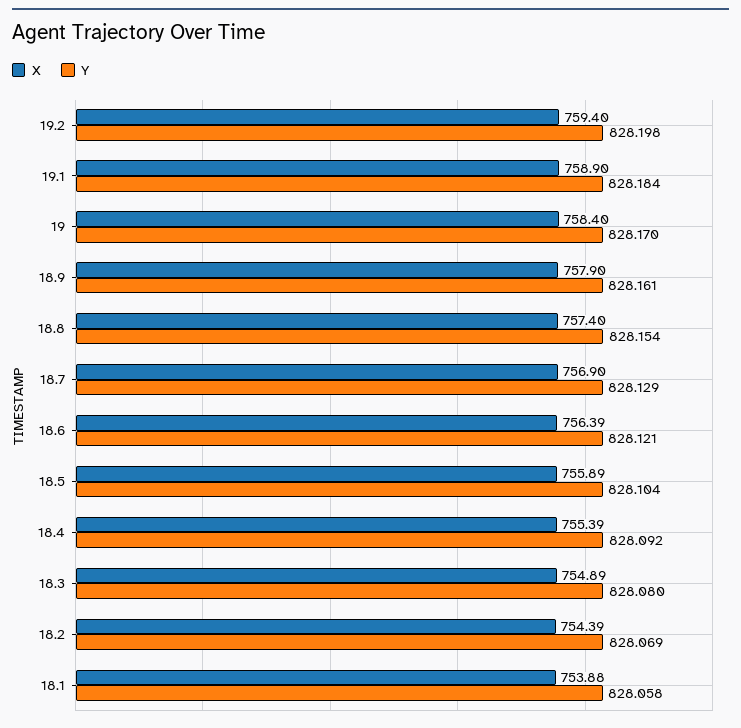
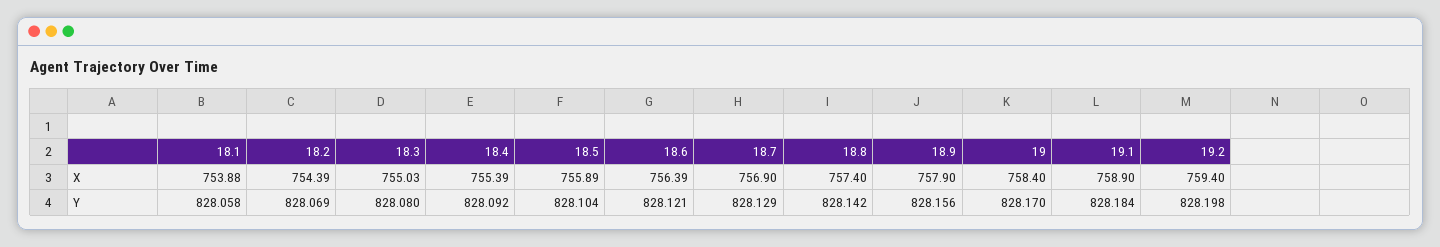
  {
    "X": {
      "19.2": 759.4,
      "19.1": 758.9,
      "19": 758.4,
      "18.9": 757.9,
      "18.8": 757.4,
      "18.7": 756.9,
      "18.6": 756.39,
      "18.5": 755.89,
      "18.4": 755.39,
-     "18.3": 754.89,
+     "18.3": 755.03,
      "18.2": 754.39,
      "18.1": 753.88
    },
    "Y": {
      "19.2": 828.198,
      "19.1": 828.184,
      "19": 828.17,
-     "18.9": 828.161,
+     "18.9": 828.156,
-     "18.8": 828.154,
+     "18.8": 828.142,
      "18.7": 828.129,
      "18.6": 828.121,
      "18.5": 828.104,
      "18.4": 828.092,
      "18.3": 828.08,
      "18.2": 828.069,
      "18.1": 828.058
    }
  }

